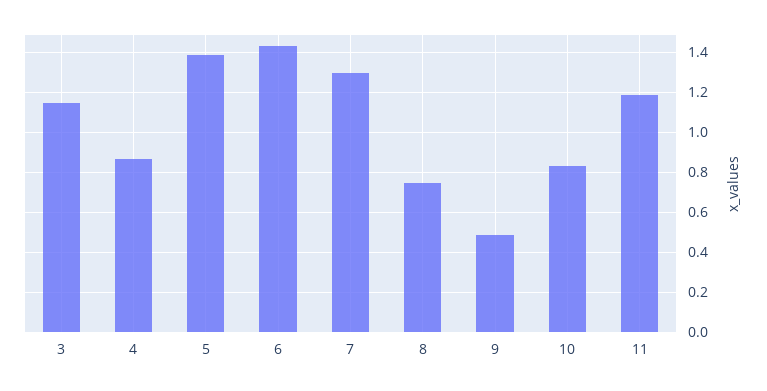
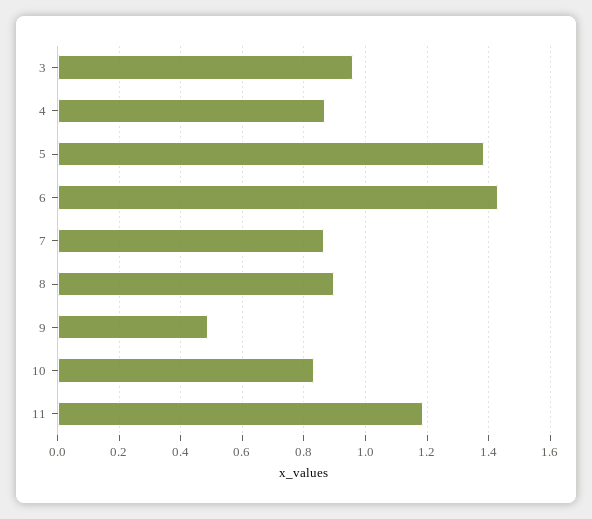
  {
-   "3": 1.15,
+   "3": 0.96,
    "4": 0.86,
    "5": 1.38,
    "6": 1.44,
-   "7": 1.3,
+   "7": 0.86,
-   "8": 0.75,
+   "8": 0.9,
    "9": 0.48,
    "10": 0.84,
    "11": 1.18
  }

